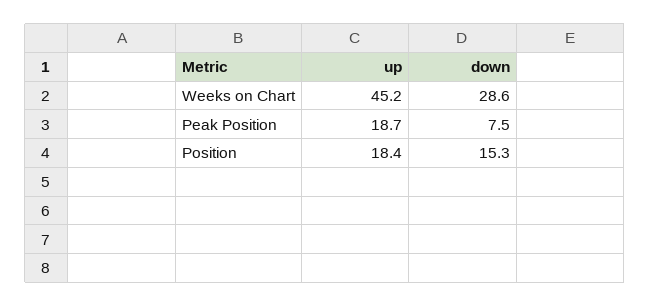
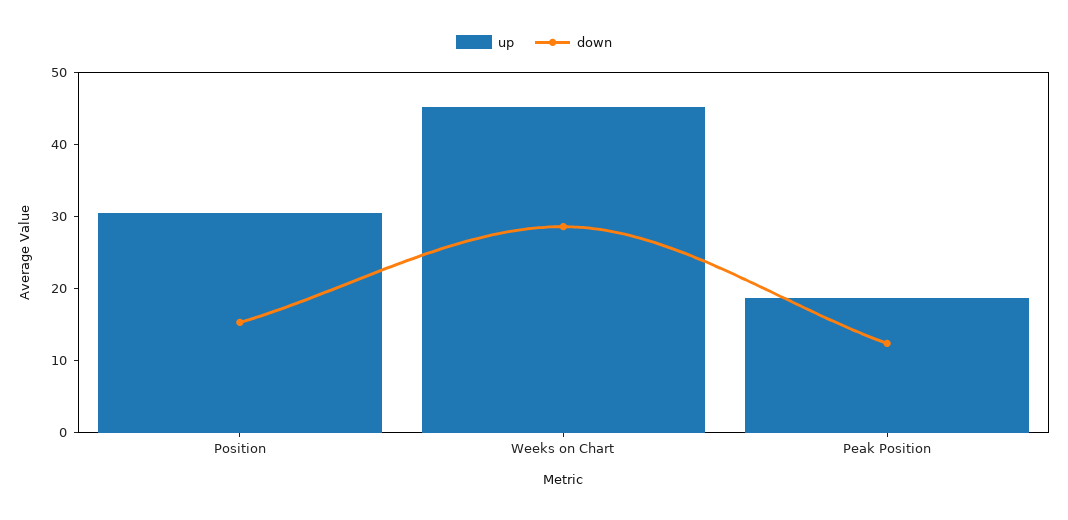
  {
    "up": {
      "Weeks on Chart": 45.2,
      "Peak Position": 18.7,
-     "Position": 18.4
+     "Position": 30
    },
    "down": {
      "Weeks on Chart": 28.6,
-     "Peak Position": 7.5,
+     "Peak Position": 12,
      "Position": 15.3
    }
  }

